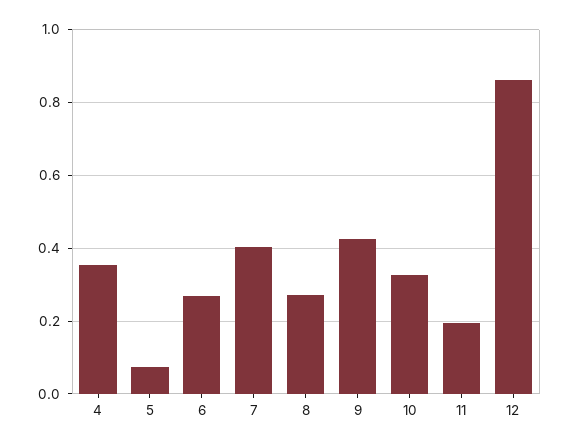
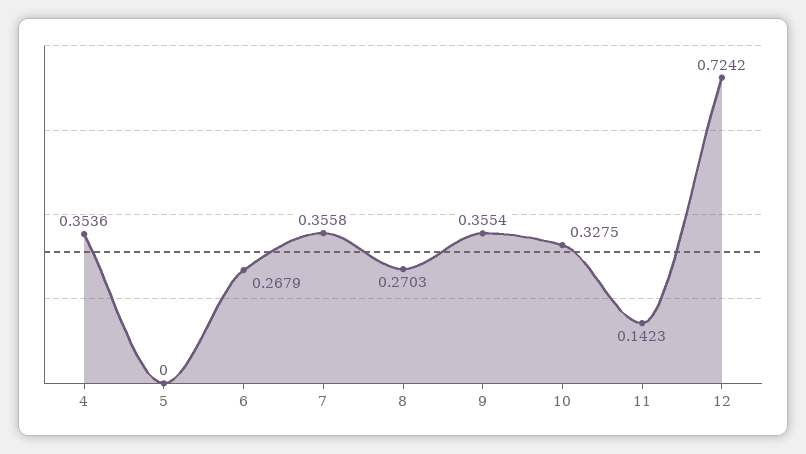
  {
    "4": 0.3536,
-   "5": 0.08,
+   "5": 0,
    "6": 0.2679,
-   "7": 0.4,
+   "7": 0.3558,
    "8": 0.2703,
-   "9": 0.42,
+   "9": 0.3554,
    "10": 0.3275,
-   "11": 0.2,
+   "11": 0.1423,
-   "12": 0.86
+   "12": 0.7242
  }

